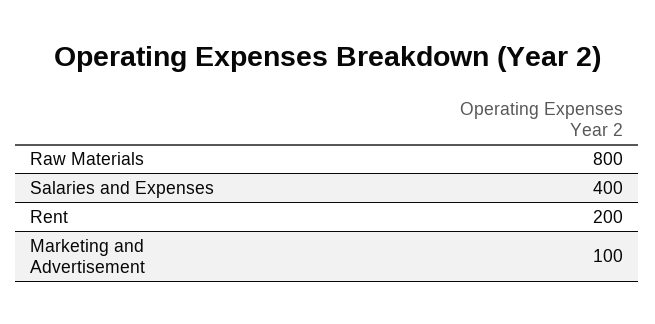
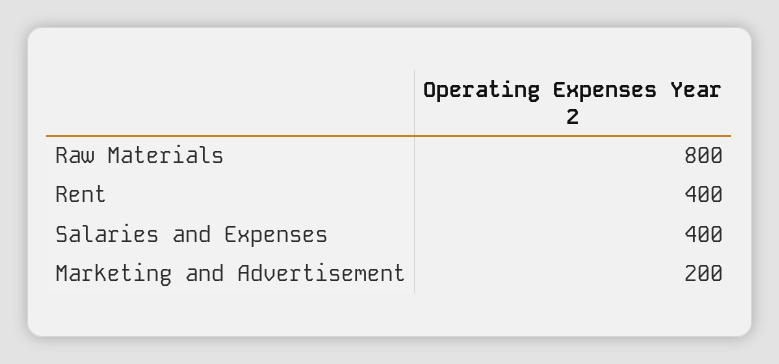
  {
    "Raw Materials": 800,
    "Salaries and Expenses": 400,
-   "Rent": 200,
+   "Rent": 400,
-   "Marketing and Advertisement": 100
+   "Marketing and Advertisement": 200
  }

